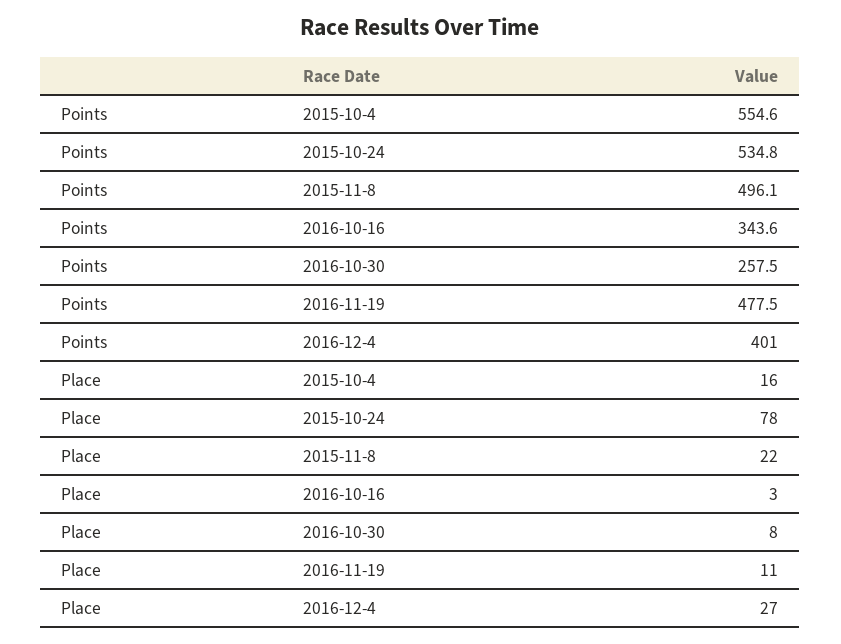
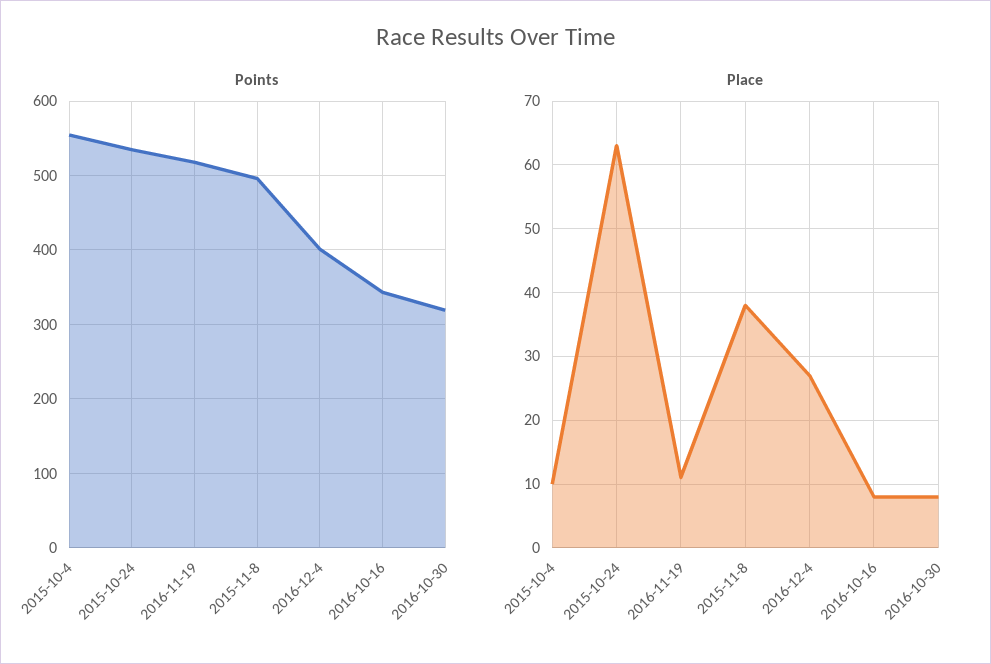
  {
    "Points": {
      "2015-10-4": 554.6,
      "2015-10-24": 534.8,
      "2015-11-8": 496.1,
      "2016-10-16": 343.6,
-     "2016-10-30": 257.5,
+     "2016-10-30": 320,
-     "2016-11-19": 477.5,
+     "2016-11-19": 520,
      "2016-12-4": 401
    },
    "Place": {
-     "2015-10-4": 16,
+     "2015-10-4": 10,
-     "2015-10-24": 78,
+     "2015-10-24": 63,
-     "2015-11-8": 22,
+     "2015-11-8": 38,
-     "2016-10-16": 3,
+     "2016-10-16": 8,
      "2016-10-30": 8,
      "2016-11-19": 11,
      "2016-12-4": 27
    }
  }

